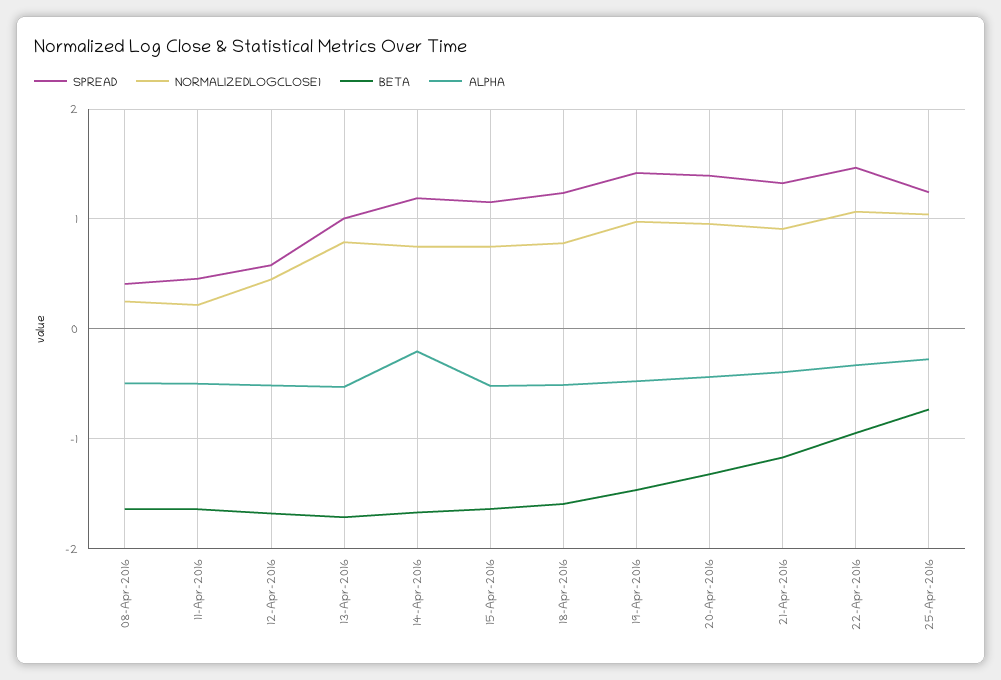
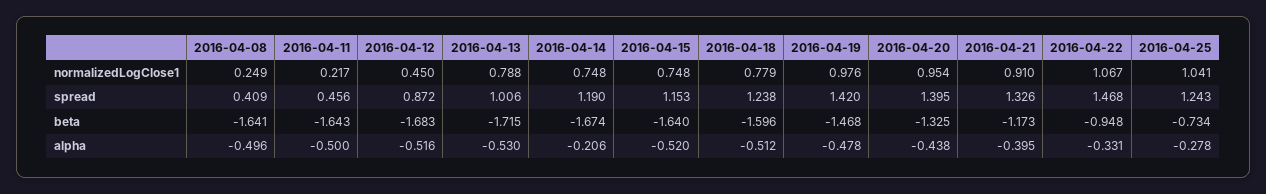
  {
    "SPREAD": {
      "08-Apr-2016": 0.409,
      "11-Apr-2016": 0.456,
-     "12-Apr-2016": 0.6,
+     "12-Apr-2016": 0.872,
      "13-Apr-2016": 1.006,
      "14-Apr-2016": 1.19,
      "15-Apr-2016": 1.153,
      "18-Apr-2016": 1.238,
      "19-Apr-2016": 1.42,
      "20-Apr-2016": 1.395,
      "21-Apr-2016": 1.326,
      "22-Apr-2016": 1.468,
      "25-Apr-2016": 1.243
    },
    "NORMALIZEDLOGCLOSE1": {
      "08-Apr-2016": 0.249,
      "11-Apr-2016": 0.217,
      "12-Apr-2016": 0.45,
      "13-Apr-2016": 0.788,
      "14-Apr-2016": 0.748,
      "15-Apr-2016": 0.748,
      "18-Apr-2016": 0.779,
      "19-Apr-2016": 0.976,
      "20-Apr-2016": 0.954,
      "21-Apr-2016": 0.91,
      "22-Apr-2016": 1.067,
      "25-Apr-2016": 1.041
    },
    "BETA": {
      "08-Apr-2016": -1.641,
      "11-Apr-2016": -1.643,
      "12-Apr-2016": -1.683,
      "13-Apr-2016": -1.715,
      "14-Apr-2016": -1.674,
      "15-Apr-2016": -1.64,
      "18-Apr-2016": -1.596,
      "19-Apr-2016": -1.468,
      "20-Apr-2016": -1.325,
      "21-Apr-2016": -1.173,
      "22-Apr-2016": -0.948,
      "25-Apr-2016": -0.734
    },
    "ALPHA": {
      "08-Apr-2016": -0.496,
      "11-Apr-2016": -0.5,
      "12-Apr-2016": -0.516,
      "13-Apr-2016": -0.53,
      "14-Apr-2016": -0.206,
      "15-Apr-2016": -0.52,
      "18-Apr-2016": -0.512,
      "19-Apr-2016": -0.478,
      "20-Apr-2016": -0.438,
      "21-Apr-2016": -0.395,
      "22-Apr-2016": -0.331,
      "25-Apr-2016": -0.278
    }
  }

